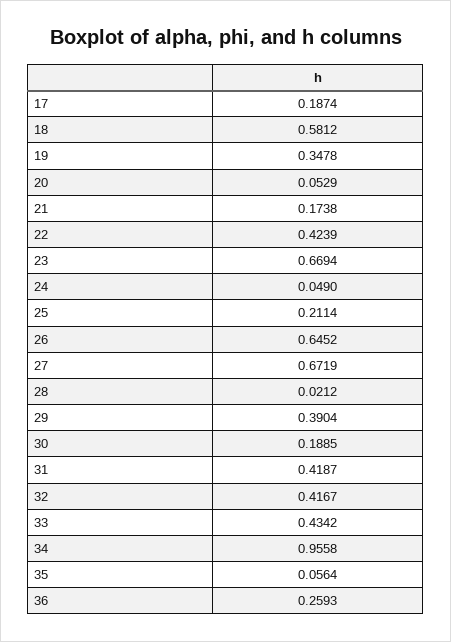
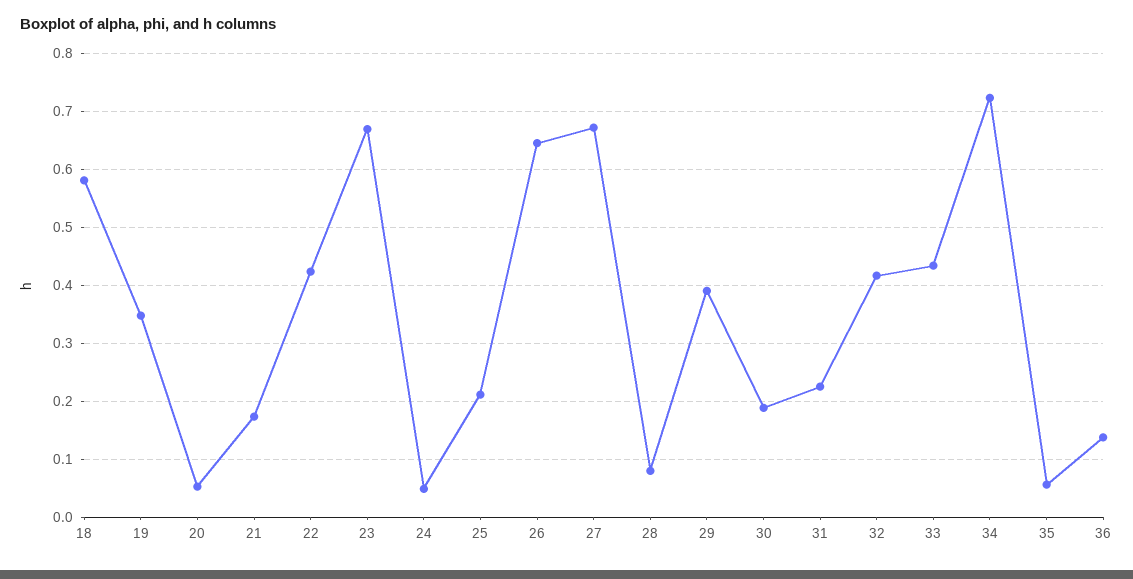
  {
-   "17": 0.1874,
    "18": 0.5812,
    "19": 0.3478,
    "20": 0.0529,
    "21": 0.1738,
    "22": 0.4239,
    "23": 0.6694,
    "24": 0.049,
    "25": 0.2114,
    "26": 0.6452,
    "27": 0.6719,
-   "28": 0.0212,
+   "28": 0.08,
    "29": 0.3904,
    "30": 0.1885,
-   "31": 0.4187,
+   "31": 0.22,
    "32": 0.4167,
    "33": 0.4342,
-   "34": 0.9558,
+   "34": 0.72,
    "35": 0.0564,
-   "36": 0.2593
+   "36": 0.14
  }

